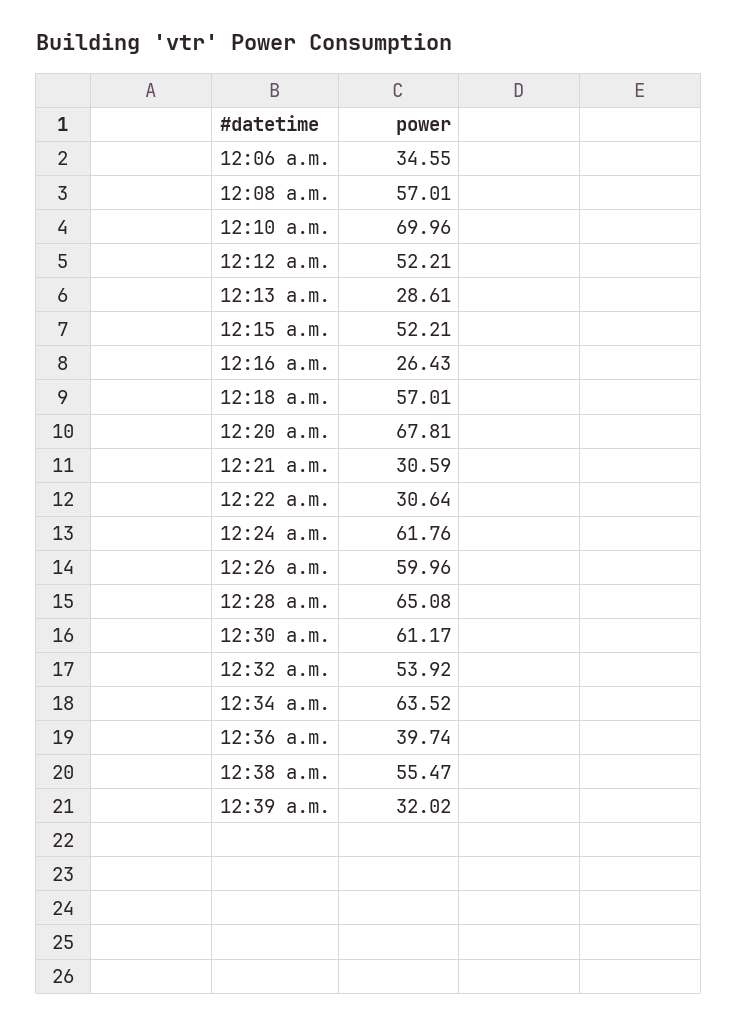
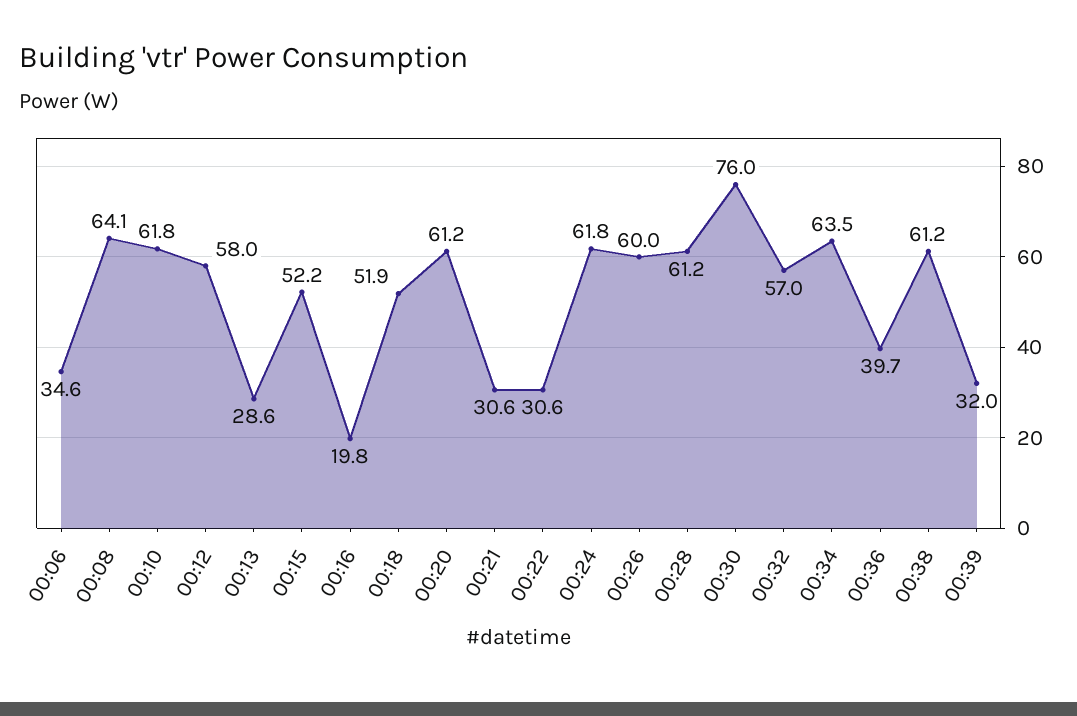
  {
    "12:06 a.m.": 34.55,
-   "12:08 a.m.": 57.01,
+   "12:08 a.m.": 64.1,
-   "12:10 a.m.": 69.96,
+   "12:10 a.m.": 61.8,
-   "12:12 a.m.": 52.21,
+   "12:12 a.m.": 58,
    "12:13 a.m.": 28.61,
    "12:15 a.m.": 52.21,
-   "12:16 a.m.": 26.43,
+   "12:16 a.m.": 19.8,
-   "12:18 a.m.": 57.01,
+   "12:18 a.m.": 51.9,
-   "12:20 a.m.": 67.81,
+   "12:20 a.m.": 61.2,
    "12:21 a.m.": 30.59,
    "12:22 a.m.": 30.64,
    "12:24 a.m.": 61.76,
    "12:26 a.m.": 59.96,
-   "12:28 a.m.": 65.08,
+   "12:28 a.m.": 61.2,
-   "12:30 a.m.": 61.17,
+   "12:30 a.m.": 76,
-   "12:32 a.m.": 53.92,
+   "12:32 a.m.": 57,
    "12:34 a.m.": 63.52,
    "12:36 a.m.": 39.74,
-   "12:38 a.m.": 55.47,
+   "12:38 a.m.": 61.2,
    "12:39 a.m.": 32.02
  }

